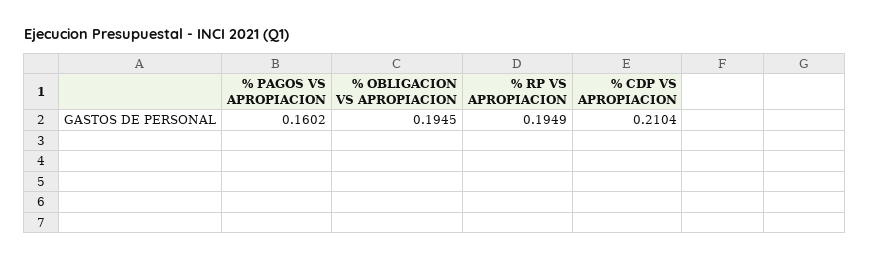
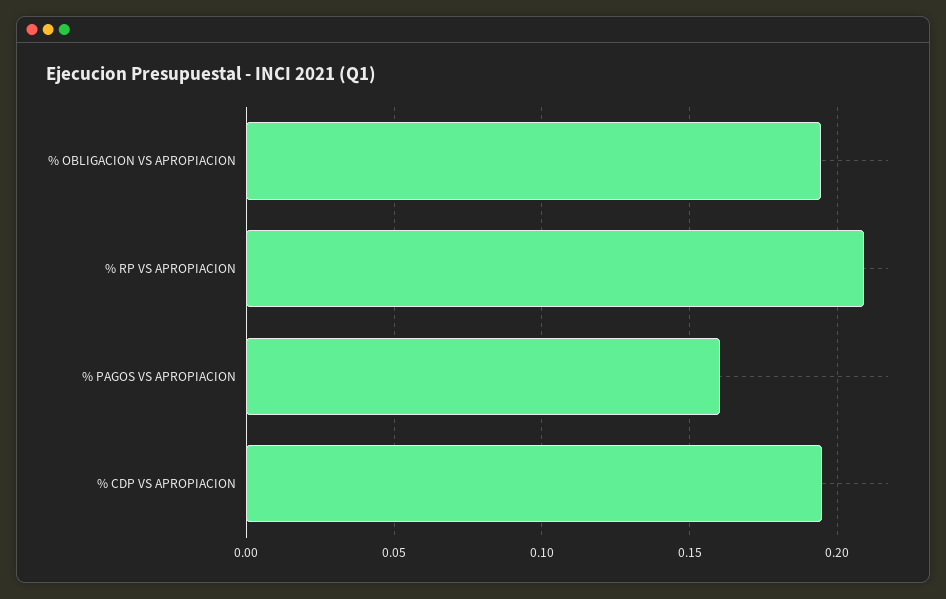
  {
    "% PAGOS VS APROPIACION": 0.1602,
    "% OBLIGACION VS APROPIACION": 0.1945,
-   "% RP VS APROPIACION": 0.1949,
+   "% RP VS APROPIACION": 0.21,
-   "% CDP VS APROPIACION": 0.2104
+   "% CDP VS APROPIACION": 0.195
  }

